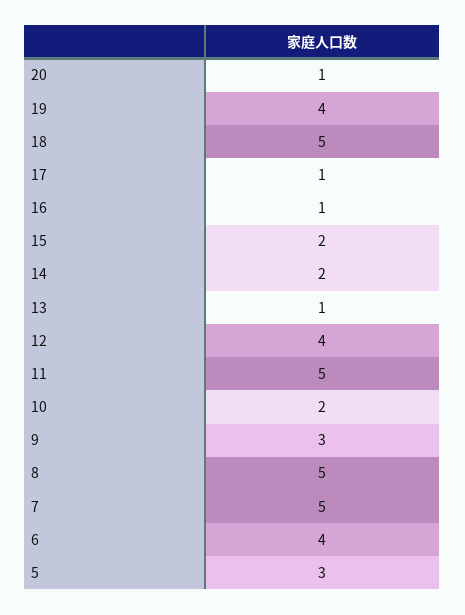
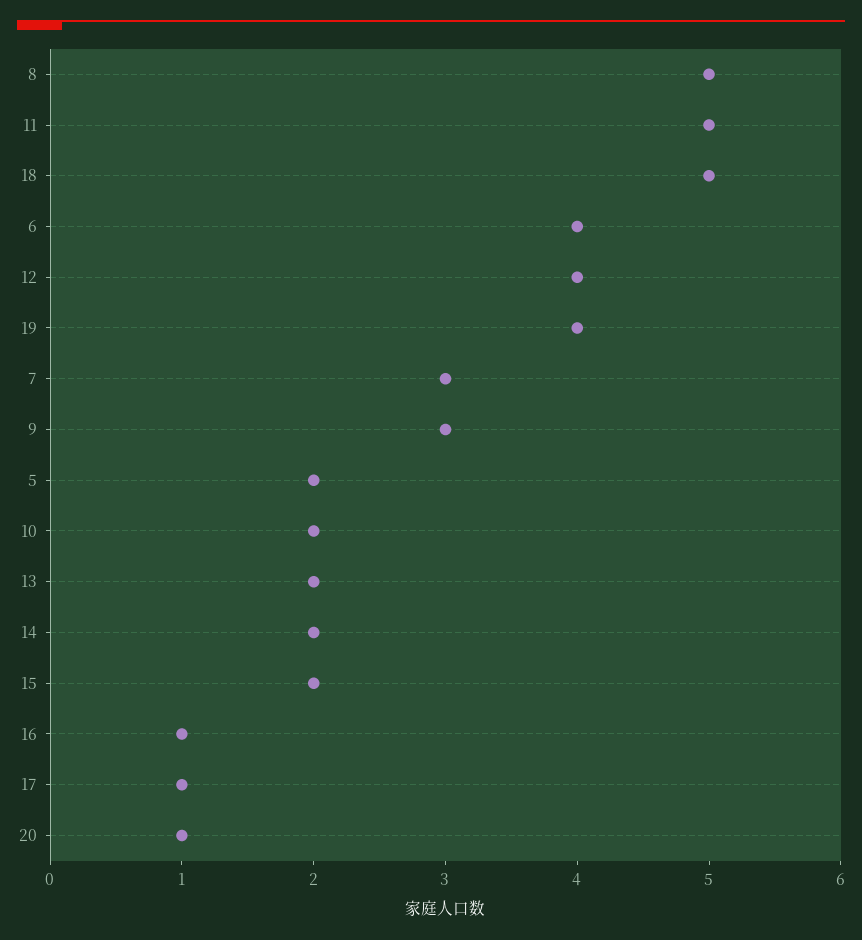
  {
    "20": 1,
    "19": 4,
    "18": 5,
    "17": 1,
    "16": 1,
    "15": 2,
    "14": 2,
-   "13": 1,
+   "13": 2,
    "12": 4,
    "11": 5,
    "10": 2,
    "9": 3,
    "8": 5,
-   "7": 5,
+   "7": 3,
    "6": 4,
-   "5": 3
+   "5": 2
  }

